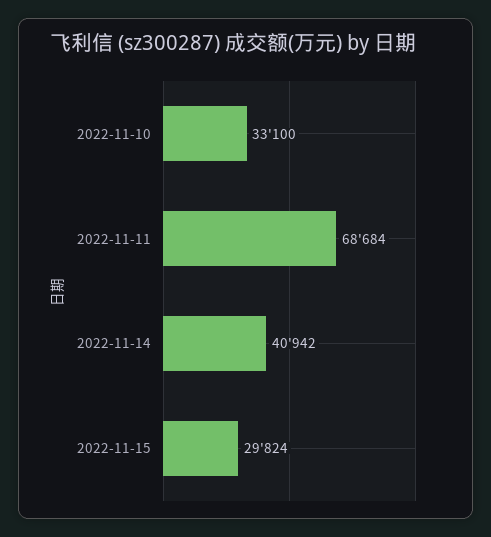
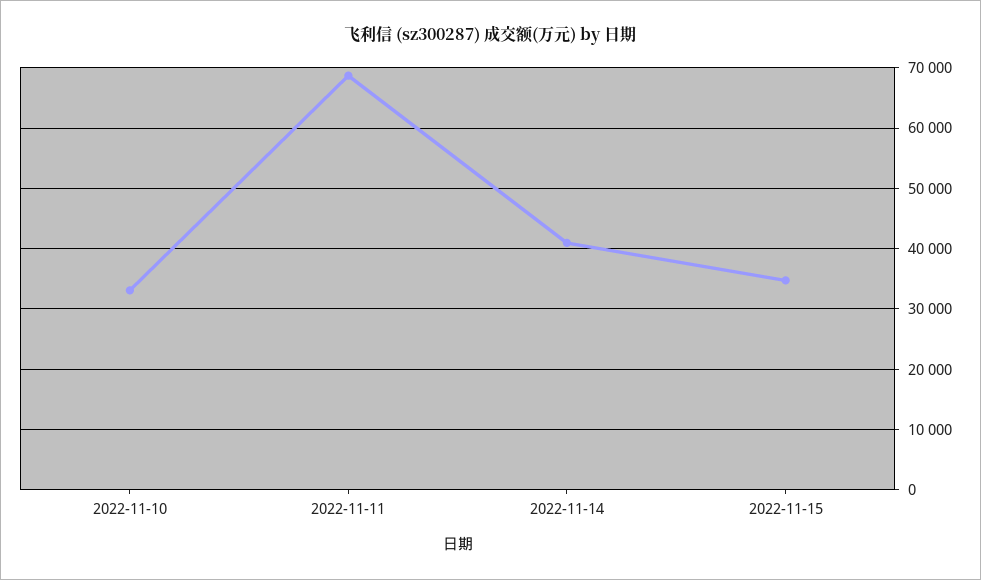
  {
    "2022-11-10": 33100,
    "2022-11-11": 68684,
    "2022-11-14": 40942,
-   "2022-11-15": 29824
+   "2022-11-15": 35000
  }

